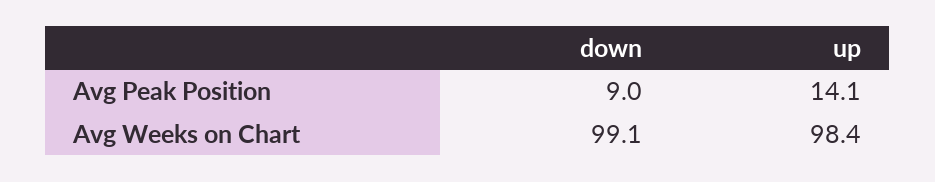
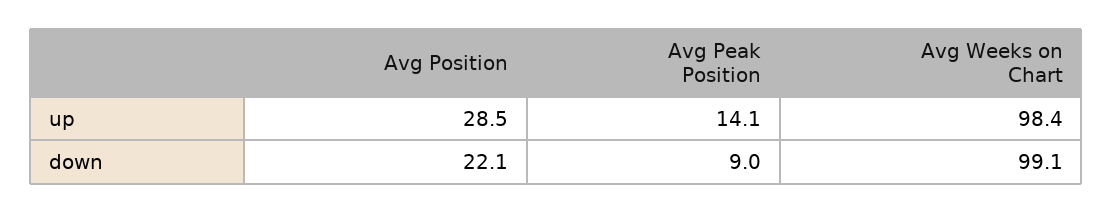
  {
    "down": {
      "Avg Peak Position": 9,
-     "Avg Weeks on Chart": 99.1
+     "Avg Weeks on Chart": 99.1,
+     "Avg Position": 22.1
    },
    "up": {
      "Avg Peak Position": 14.1,
-     "Avg Weeks on Chart": 98.4
+     "Avg Weeks on Chart": 98.4,
+     "Avg Position": 28.5
    }
  }

